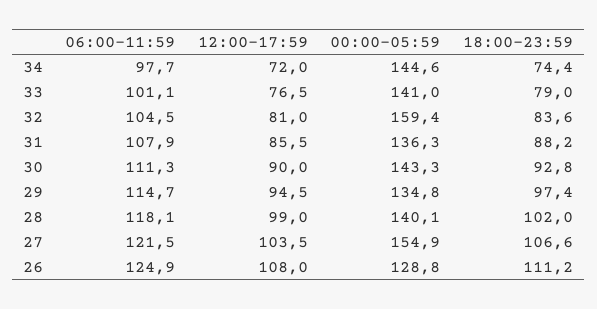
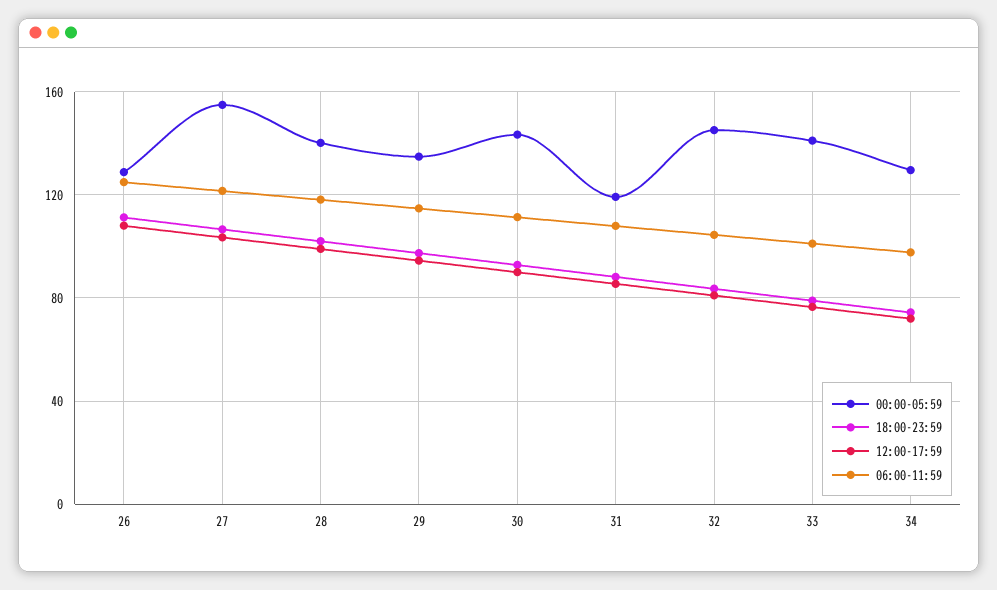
  {
    "06:00-11:59": {
      "34": 97.7,
      "33": 101.1,
      "32": 104.5,
      "31": 107.9,
      "30": 111.3,
      "29": 114.7,
      "28": 118.1,
      "27": 121.5,
      "26": 124.9
    },
    "12:00-17:59": {
      "34": 72,
      "33": 76.5,
      "32": 81,
      "31": 85.5,
      "30": 90,
      "29": 94.5,
      "28": 99,
      "27": 103.5,
      "26": 108
    },
    "00:00-05:59": {
-     "34": 144.6,
+     "34": 130,
      "33": 141,
-     "32": 159.4,
+     "32": 145,
-     "31": 136.3,
+     "31": 120,
      "30": 143.3,
      "29": 134.8,
      "28": 140.1,
      "27": 154.9,
      "26": 128.8
    },
    "18:00-23:59": {
      "34": 74.4,
      "33": 79,
      "32": 83.6,
      "31": 88.2,
      "30": 92.8,
      "29": 97.4,
      "28": 102,
      "27": 106.6,
      "26": 111.2
    }
  }

